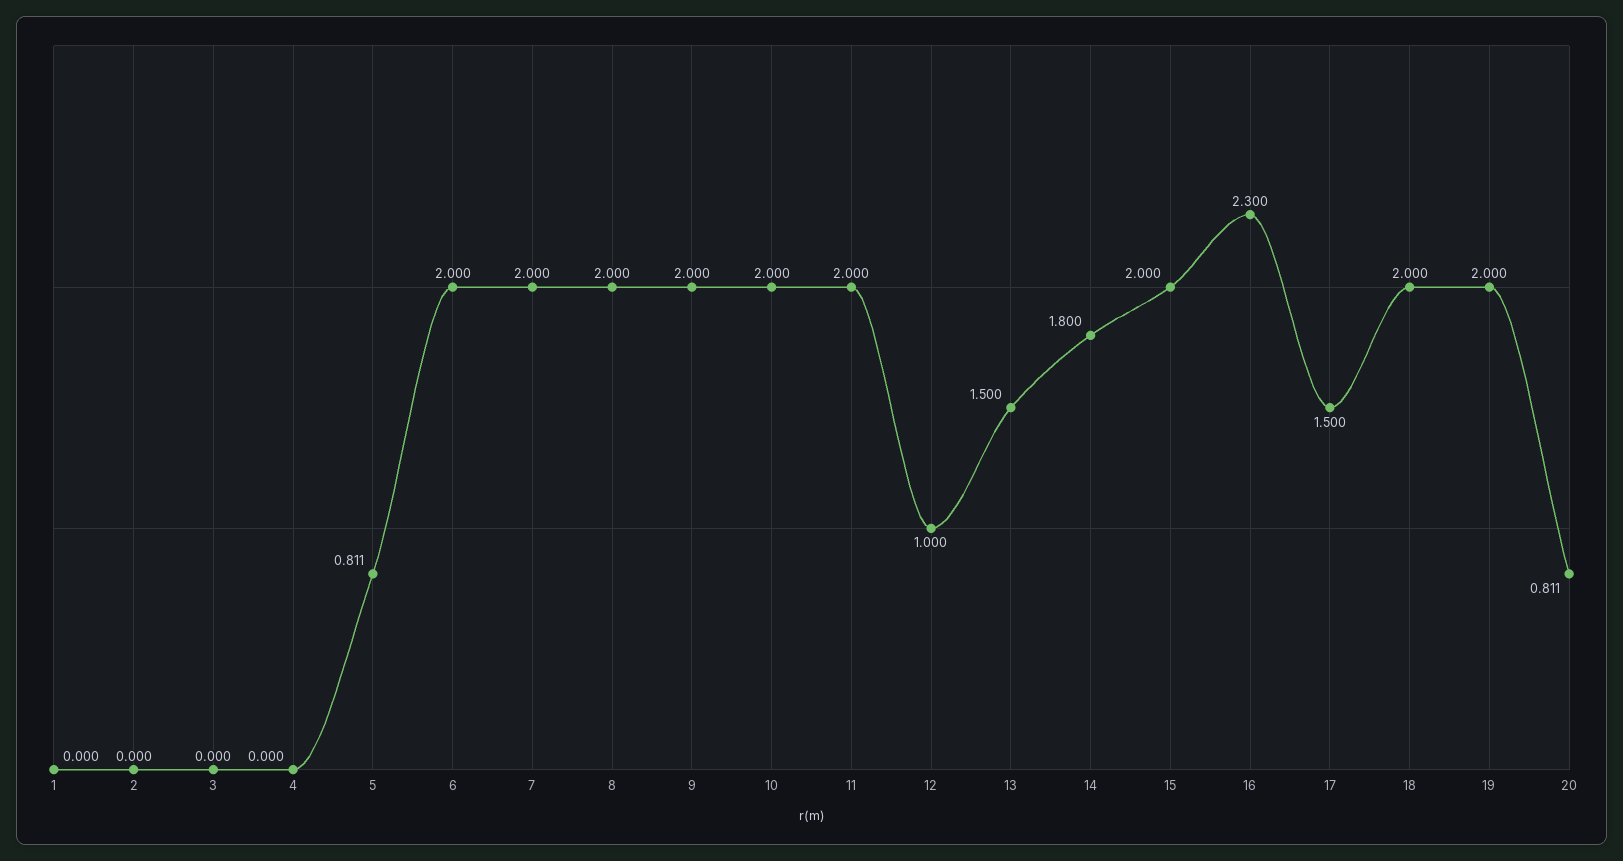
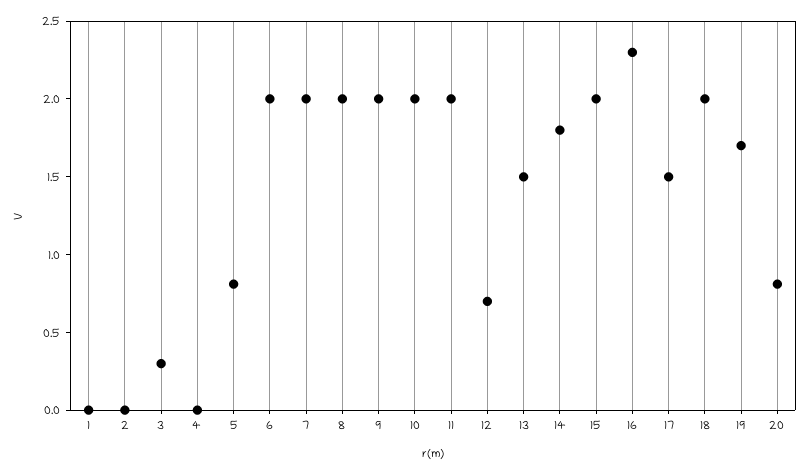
  {
    "1": 0,
    "2": 0,
-   "3": 0,
+   "3": 0.3,
    "4": 0,
    "5": 0.811,
    "6": 2,
    "7": 2,
    "8": 2,
    "9": 2,
    "10": 2,
    "11": 2,
-   "12": 1,
+   "12": 0.7,
    "13": 1.5,
    "14": 1.8,
    "15": 2,
    "16": 2.3,
    "17": 1.5,
    "18": 2,
-   "19": 2,
+   "19": 1.7,
    "20": 0.811
  }

